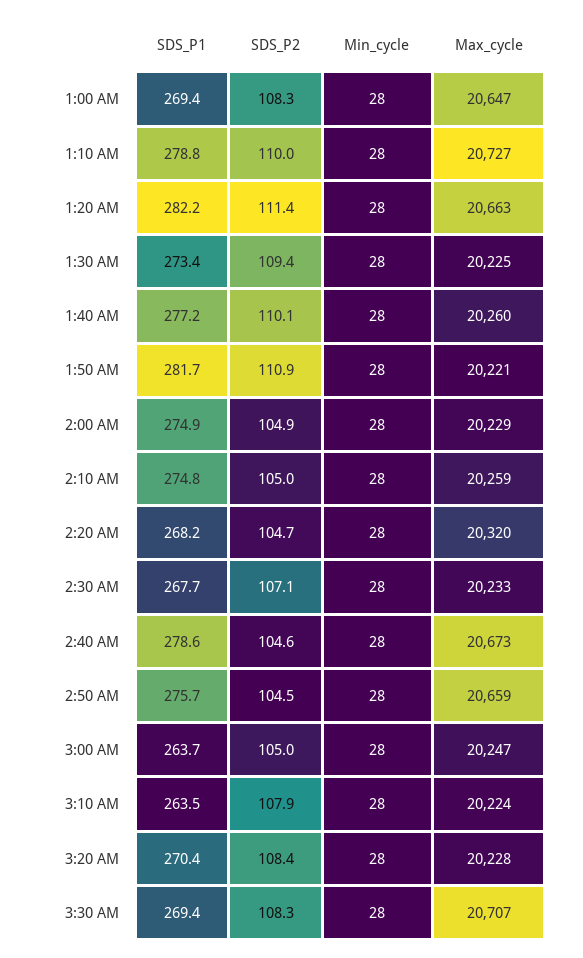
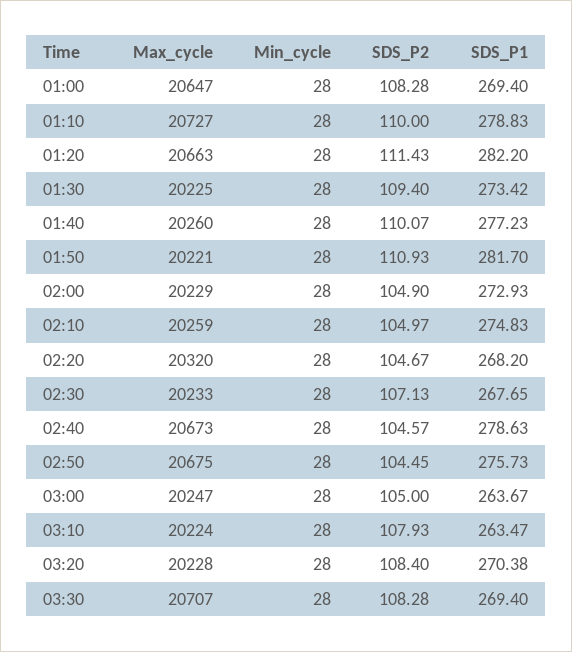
  {
    "SDS_P1": {
      "1:00 AM": 269.4,
      "1:10 AM": 278.83,
      "1:20 AM": 282.2,
      "1:30 AM": 273.42,
      "1:40 AM": 277.23,
      "1:50 AM": 281.7,
-     "2:00 AM": 274.9,
+     "2:00 AM": 272.93,
      "2:10 AM": 274.83,
      "2:20 AM": 268.2,
      "2:30 AM": 267.65,
      "2:40 AM": 278.63,
      "2:50 AM": 275.73,
      "3:00 AM": 263.67,
      "3:10 AM": 263.47,
      "3:20 AM": 270.38,
      "3:30 AM": 269.4
    },
    "SDS_P2": {
      "1:00 AM": 108.28,
      "1:10 AM": 110,
      "1:20 AM": 111.43,
      "1:30 AM": 109.4,
      "1:40 AM": 110.07,
      "1:50 AM": 110.93,
      "2:00 AM": 104.9,
      "2:10 AM": 104.97,
      "2:20 AM": 104.67,
      "2:30 AM": 107.13,
      "2:40 AM": 104.57,
      "2:50 AM": 104.45,
      "3:00 AM": 105,
      "3:10 AM": 107.93,
      "3:20 AM": 108.4,
      "3:30 AM": 108.28
    },
    "Min_cycle": {
      "1:00 AM": 28,
      "1:10 AM": 28,
      "1:20 AM": 28,
      "1:30 AM": 28,
      "1:40 AM": 28,
      "1:50 AM": 28,
      "2:00 AM": 28,
      "2:10 AM": 28,
      "2:20 AM": 28,
      "2:30 AM": 28,
      "2:40 AM": 28,
      "2:50 AM": 28,
      "3:00 AM": 28,
      "3:10 AM": 28,
      "3:20 AM": 28,
      "3:30 AM": 28
    },
    "Max_cycle": {
      "1:00 AM": 20647,
      "1:10 AM": 20727,
      "1:20 AM": 20663,
      "1:30 AM": 20225,
      "1:40 AM": 20260,
      "1:50 AM": 20221,
      "2:00 AM": 20229,
      "2:10 AM": 20259,
      "2:20 AM": 20320,
      "2:30 AM": 20233,
      "2:40 AM": 20673,
-     "2:50 AM": 20659,
+     "2:50 AM": 20675,
      "3:00 AM": 20247,
      "3:10 AM": 20224,
      "3:20 AM": 20228,
      "3:30 AM": 20707
    }
  }

